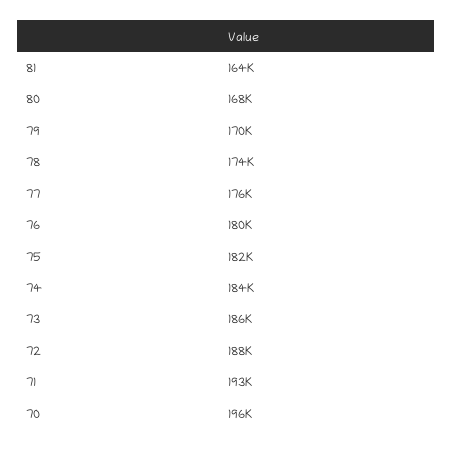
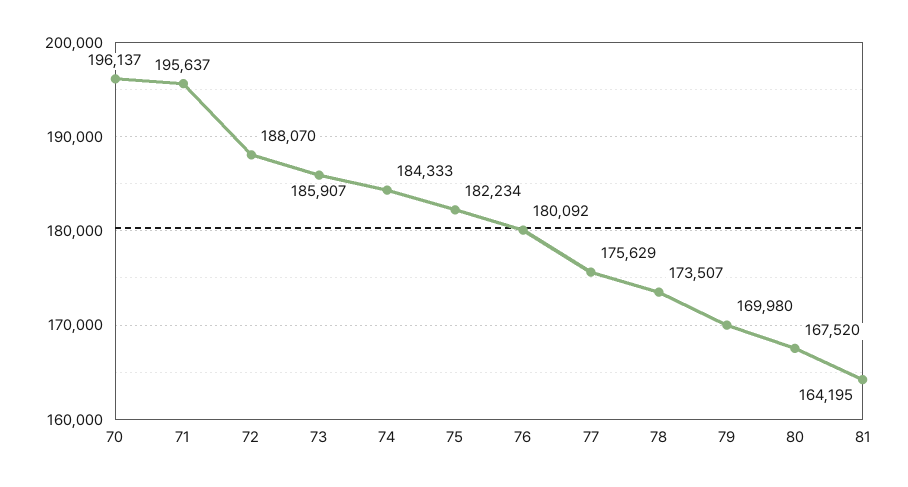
  {
    "81": 164195,
    "80": 167520,
    "79": 169980,
    "78": 173507,
    "77": 175629,
    "76": 180092,
    "75": 182234,
    "74": 184333,
    "73": 185907,
    "72": 188070,
-   "71": 193000,
+   "71": 195637,
    "70": 196137
  }

